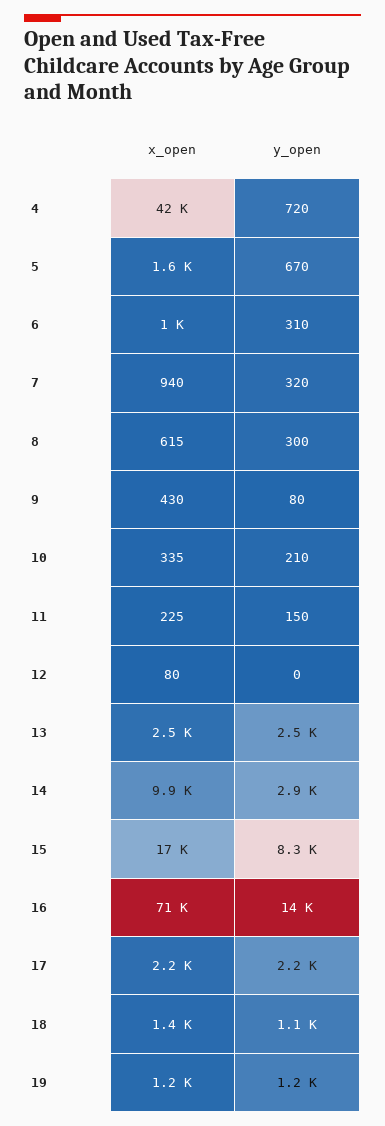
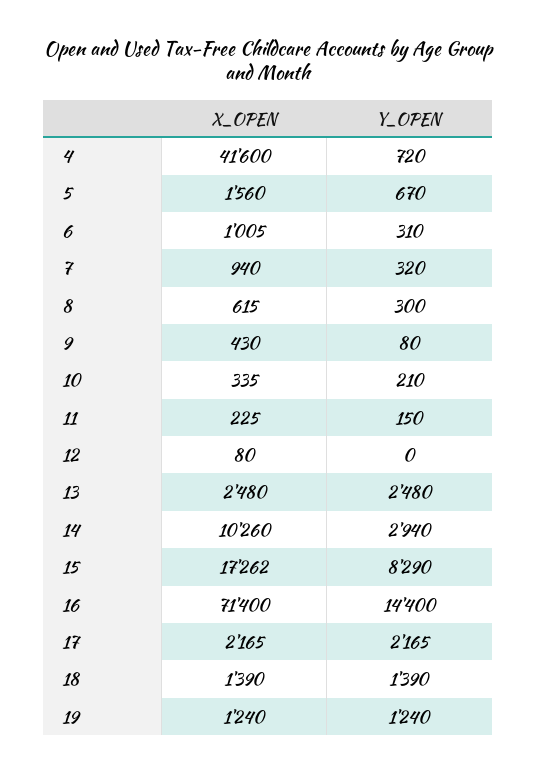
  {
    "x_open": {
      "4": 41600,
      "5": 1560,
      "6": 1005,
      "7": 940,
      "8": 615,
      "9": 430,
      "10": 335,
      "11": 225,
      "12": 80,
      "13": 2480,
-     "14": 9900,
+     "14": 10260,
      "15": 17262,
      "16": 71400,
      "17": 2165,
      "18": 1390,
      "19": 1240
    },
    "y_open": {
      "4": 720,
      "5": 670,
      "6": 310,
      "7": 320,
      "8": 300,
      "9": 80,
      "10": 210,
      "11": 150,
      "12": 0,
      "13": 2480,
      "14": 2940,
      "15": 8290,
      "16": 14400,
      "17": 2165,
-     "18": 1100,
+     "18": 1390,
      "19": 1240
    }
  }

